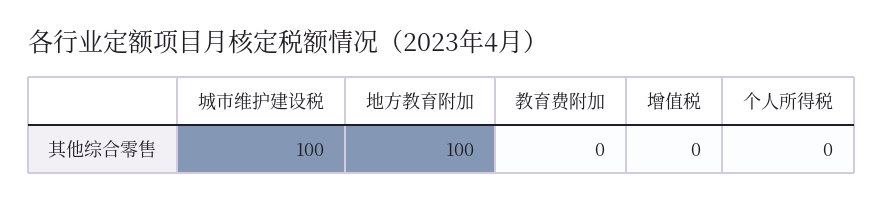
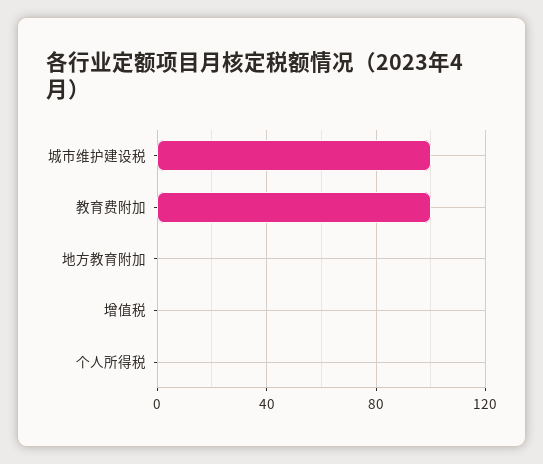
  {
    "城市维护建设税": 100,
-   "地方教育附加": 100,
+   "地方教育附加": 0,
-   "教育费附加": 0,
+   "教育费附加": 100,
    "增值税": 0,
    "个人所得税": 0
  }

